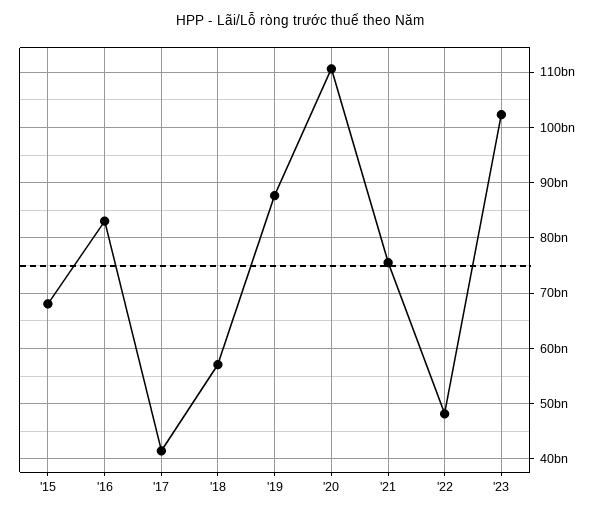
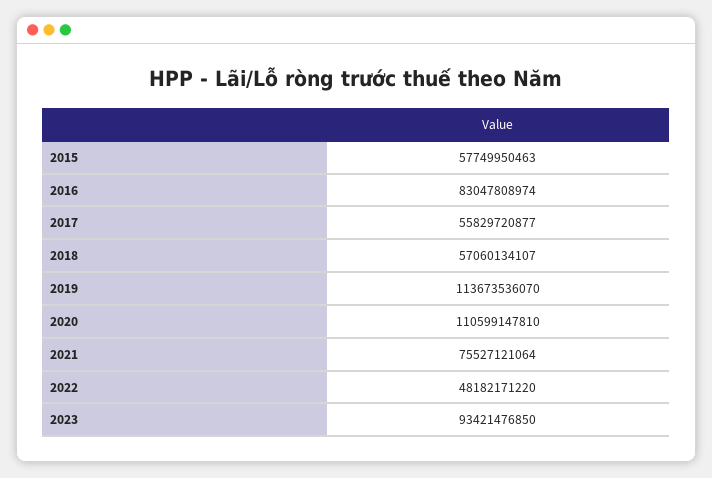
  {
-   "'15": 68000000000,
+   "'15": 57749950463,
    "'16": 83047808974,
-   "'17": 42000000000,
+   "'17": 55829720877,
    "'18": 57060134107,
-   "'19": 88000000000,
+   "'19": 113673536070,
    "'20": 110599147810,
    "'21": 75527121064,
    "'22": 48182171220,
-   "'23": 102000000000
+   "'23": 93421476850
  }

